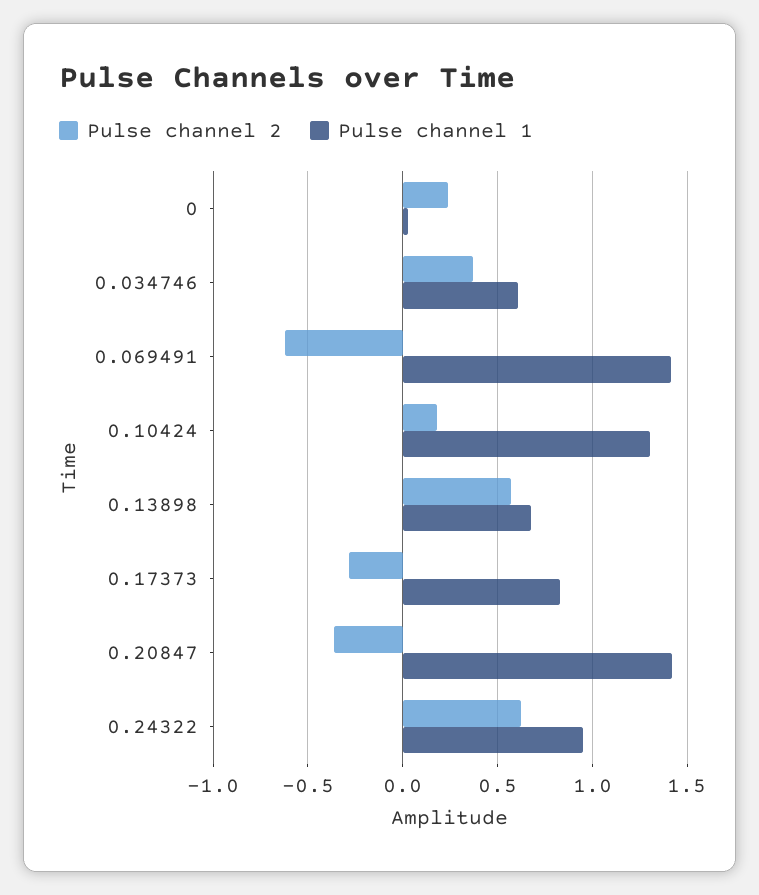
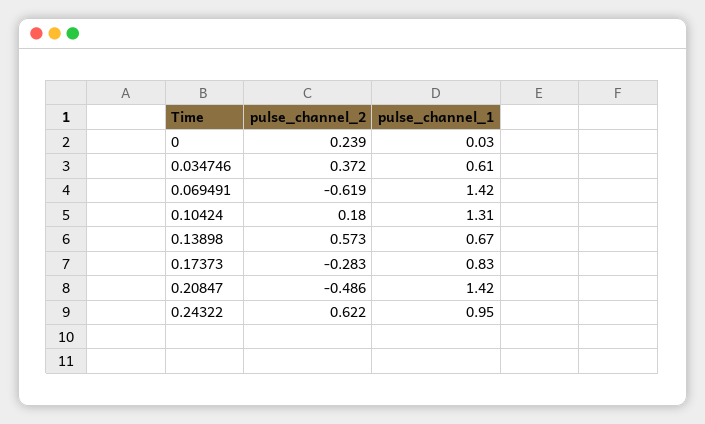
  {
    "Pulse channel 2": {
      "0": 0.239,
      "0.034746": 0.372,
      "0.069491": -0.619,
      "0.10424": 0.18,
      "0.13898": 0.573,
      "0.17373": -0.283,
-     "0.20847": -0.35,
+     "0.20847": -0.486,
      "0.24322": 0.622
    },
    "Pulse channel 1": {
      "0": 0.03,
      "0.034746": 0.61,
      "0.069491": 1.42,
      "0.10424": 1.31,
      "0.13898": 0.67,
      "0.17373": 0.83,
      "0.20847": 1.42,
      "0.24322": 0.95
    }
  }

